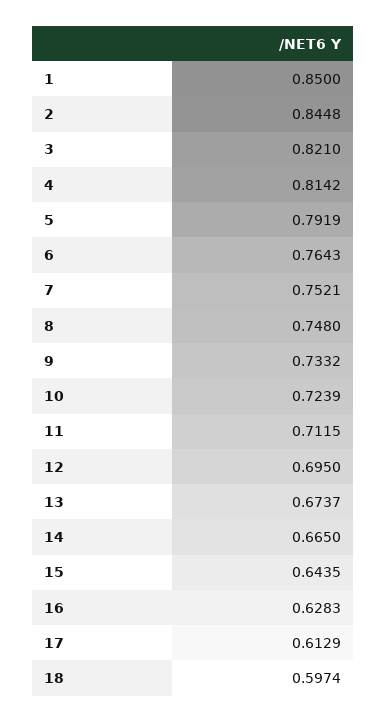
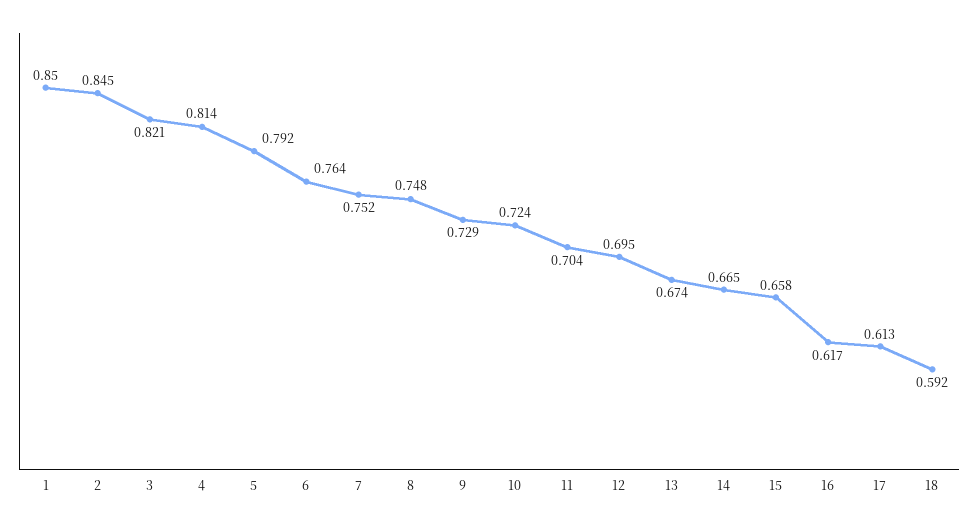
  {
    "1": 0.85,
    "2": 0.8448,
    "3": 0.821,
    "4": 0.8142,
    "5": 0.7919,
    "6": 0.7643,
    "7": 0.7521,
    "8": 0.748,
-   "9": 0.7332,
+   "9": 0.729,
    "10": 0.7239,
-   "11": 0.7115,
+   "11": 0.704,
    "12": 0.695,
    "13": 0.6737,
    "14": 0.665,
-   "15": 0.6435,
+   "15": 0.658,
-   "16": 0.6283,
+   "16": 0.617,
    "17": 0.6129,
-   "18": 0.5974
+   "18": 0.592
  }

